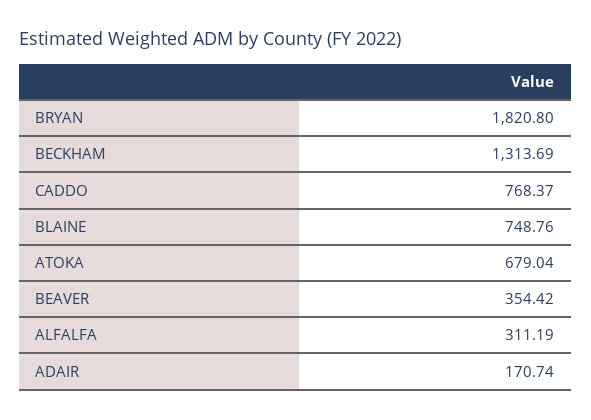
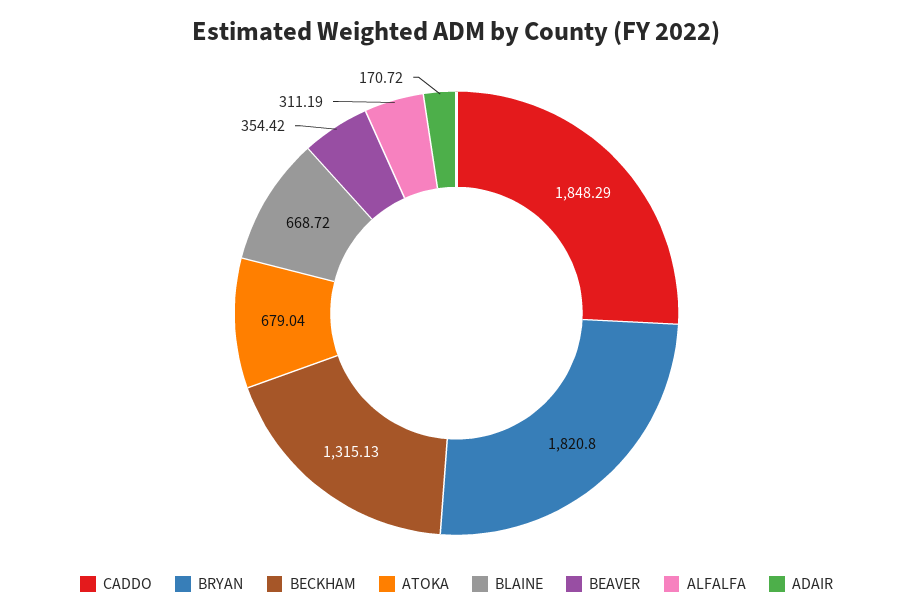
  {
    "BRYAN": 1820.8,
-   "BECKHAM": 1313.69,
+   "BECKHAM": 1315.13,
-   "CADDO": 768.37,
+   "CADDO": 1848.29,
-   "BLAINE": 748.76,
+   "BLAINE": 668.72,
    "ATOKA": 679.04,
    "BEAVER": 354.42,
    "ALFALFA": 311.19,
-   "ADAIR": 170.74
+   "ADAIR": 170.72
  }

